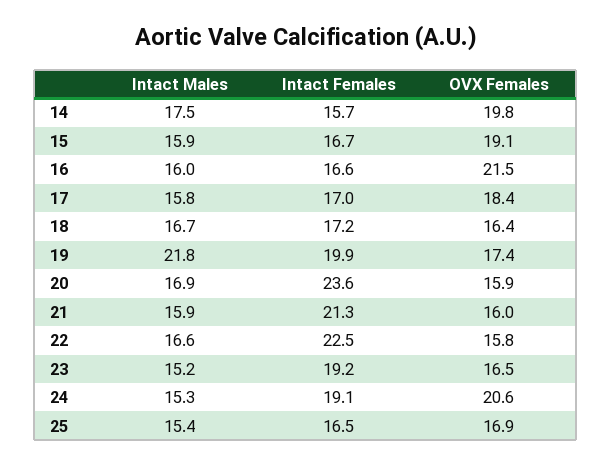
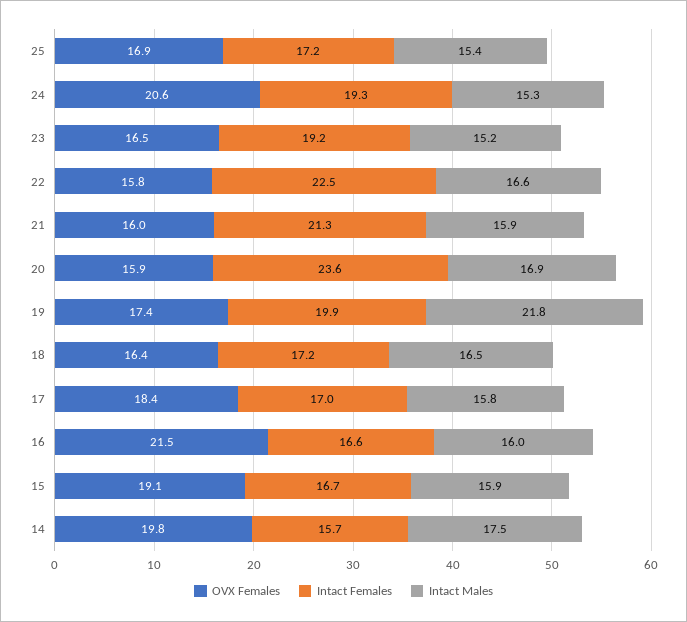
  {
    "Intact Males": {
      "14": 17.5,
      "15": 15.9,
      "16": 16,
      "17": 15.8,
-     "18": 16.7,
+     "18": 16.5,
      "19": 21.8,
      "20": 16.9,
      "21": 15.9,
      "22": 16.6,
      "23": 15.2,
      "24": 15.3,
      "25": 15.4
    },
    "Intact Females": {
      "14": 15.7,
      "15": 16.7,
      "16": 16.6,
      "17": 17,
      "18": 17.2,
      "19": 19.9,
      "20": 23.6,
      "21": 21.3,
      "22": 22.5,
      "23": 19.2,
-     "24": 19.1,
+     "24": 19.3,
-     "25": 16.5
+     "25": 17.2
    },
    "OVX Females": {
      "14": 19.8,
      "15": 19.1,
      "16": 21.5,
      "17": 18.4,
      "18": 16.4,
      "19": 17.4,
      "20": 15.9,
      "21": 16,
      "22": 15.8,
      "23": 16.5,
      "24": 20.6,
      "25": 16.9
    }
  }

